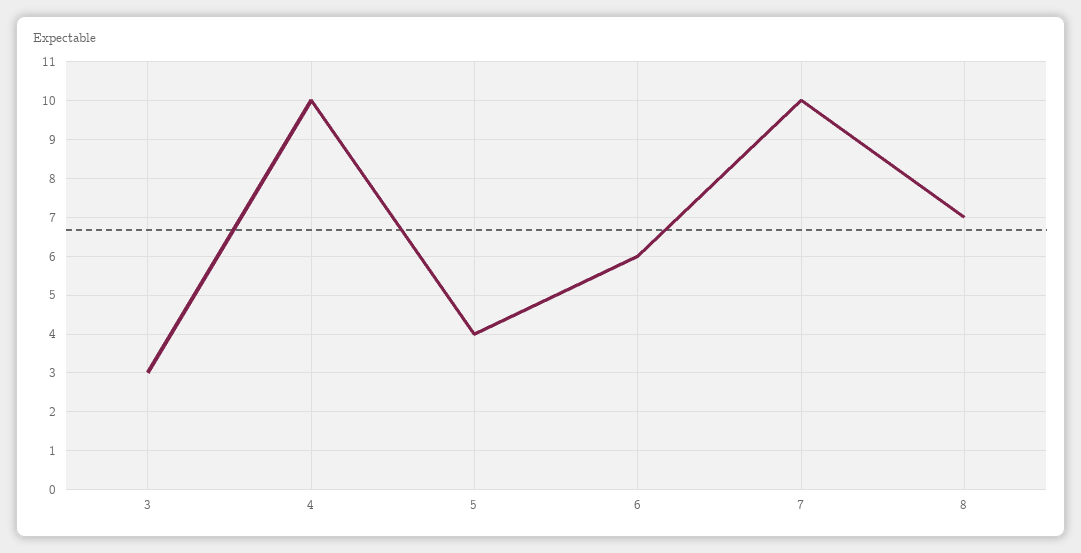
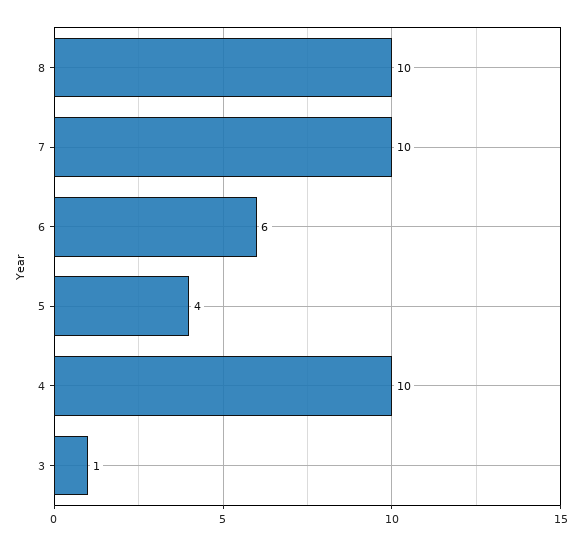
  {
-   "3": 3,
+   "3": 1,
    "4": 10,
    "5": 4,
    "6": 6,
    "7": 10,
-   "8": 7
+   "8": 10
  }

